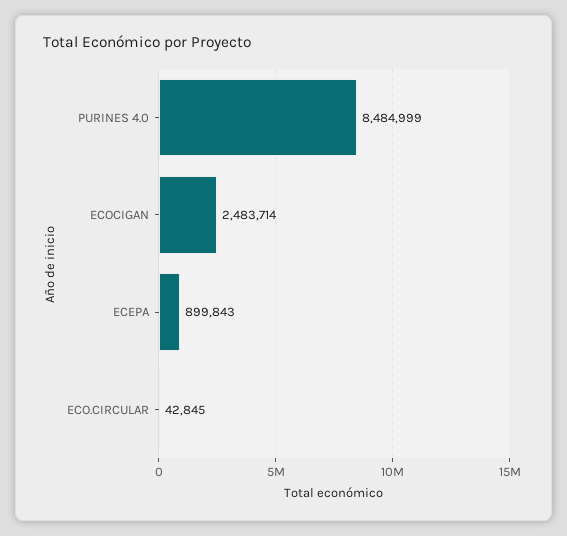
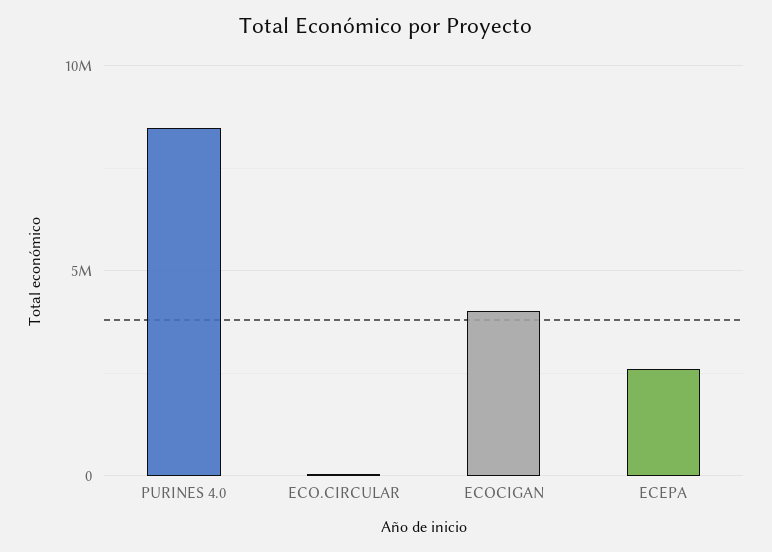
  {
    "PURINES 4.0": 8484999,
-   "ECOCIGAN": 2483714,
+   "ECOCIGAN": 4000000,
-   "ECEPA": 899843,
+   "ECEPA": 2500000,
    "ECO.CIRCULAR": 42845
  }

